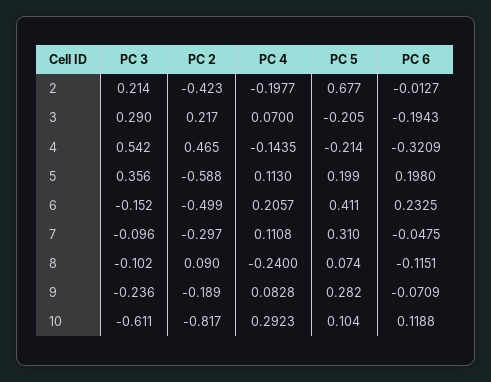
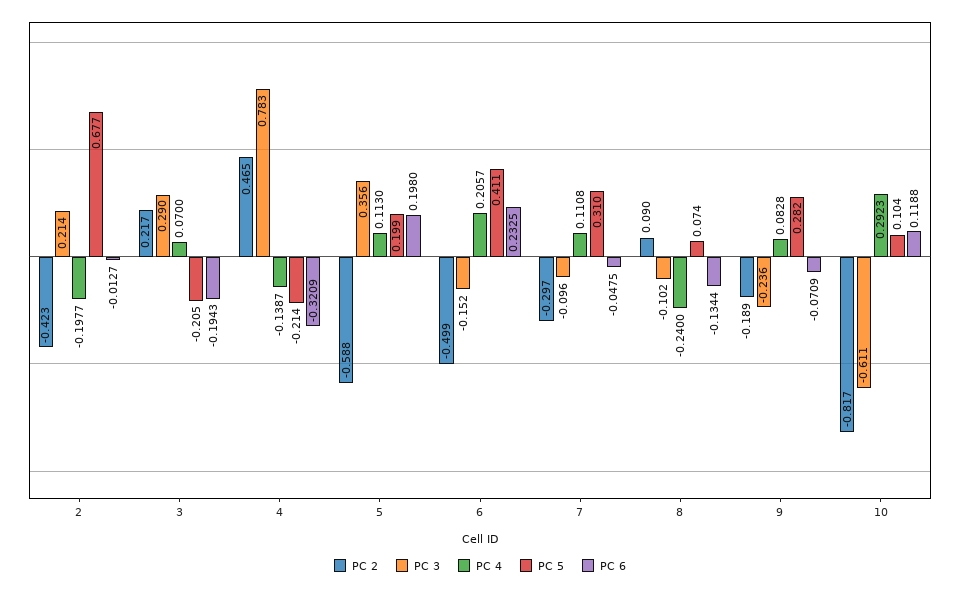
  {
    "PC 3": {
      "2": 0.214,
      "3": 0.29,
-     "4": 0.542,
+     "4": 0.783,
      "5": 0.356,
      "6": -0.152,
      "7": -0.096,
      "8": -0.102,
      "9": -0.236,
      "10": -0.611
    },
    "PC 2": {
      "2": -0.423,
      "3": 0.217,
      "4": 0.465,
      "5": -0.588,
      "6": -0.499,
      "7": -0.297,
      "8": 0.09,
      "9": -0.189,
      "10": -0.817
    },
    "PC 4": {
      "2": -0.1977,
      "3": 0.07,
-     "4": -0.1435,
+     "4": -0.1387,
      "5": 0.113,
      "6": 0.2057,
      "7": 0.1108,
      "8": -0.24,
      "9": 0.0828,
      "10": 0.2923
    },
    "PC 5": {
      "2": 0.677,
      "3": -0.205,
      "4": -0.214,
      "5": 0.199,
      "6": 0.411,
      "7": 0.31,
      "8": 0.074,
      "9": 0.282,
      "10": 0.104
    },
    "PC 6": {
      "2": -0.0127,
      "3": -0.1943,
      "4": -0.3209,
      "5": 0.198,
      "6": 0.2325,
      "7": -0.0475,
-     "8": -0.1151,
+     "8": -0.1344,
      "9": -0.0709,
      "10": 0.1188
    }
  }

